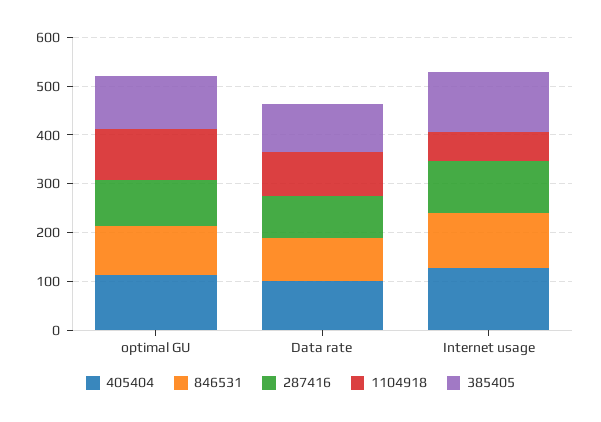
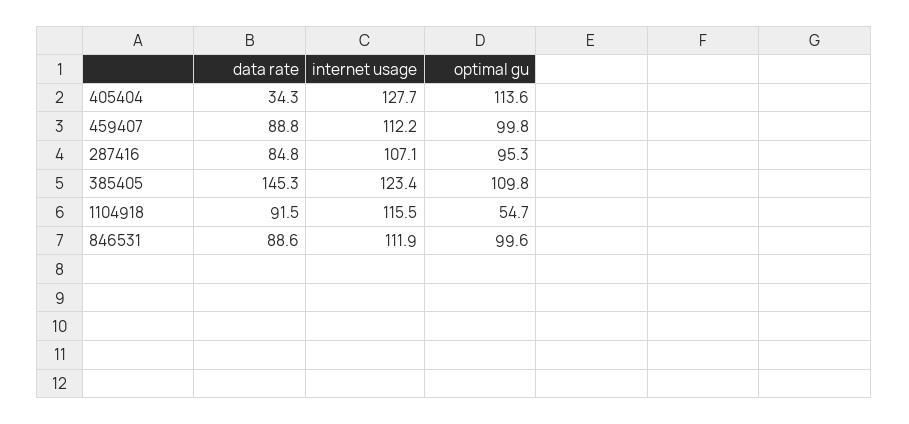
  {
    "405404": {
      "optimal GU": 113.6,
-     "Data rate": 100,
+     "Data rate": 34.3,
      "Internet usage": 127.7
    },
    "846531": {
      "optimal GU": 99.6,
      "Data rate": 88.6,
      "Internet usage": 111.9
    },
    "287416": {
      "optimal GU": 95.3,
      "Data rate": 84.8,
      "Internet usage": 107.1
    },
    "1104918": {
-     "optimal GU": 100,
+     "optimal GU": 54.7,
      "Data rate": 91.5,
-     "Internet usage": 60
+     "Internet usage": 115.5
    },
    "385405": {
      "optimal GU": 109.8,
-     "Data rate": 100,
+     "Data rate": 145.3,
      "Internet usage": 123.4
-   }
+   },
+   "459407": {
+     "Data rate": 88.8,
+     "Internet usage": 112.2,
+     "optimal GU": 99.8
+   }
  }

